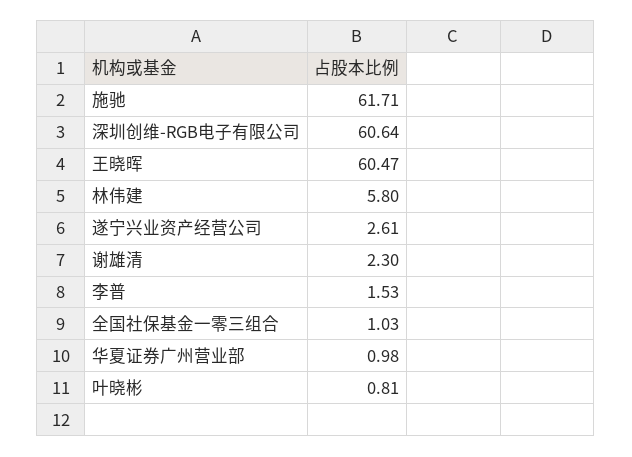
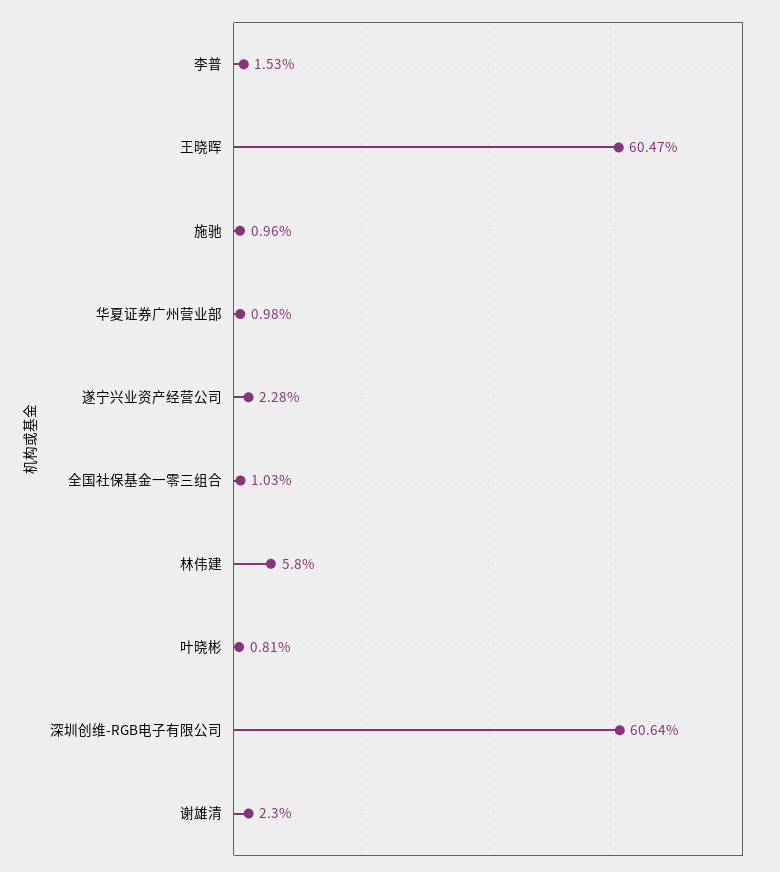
  {
-   "施驰": 61.71,
+   "施驰": 0.96,
    "深圳创维-RGB电子有限公司": 60.64,
    "王晓晖": 60.47,
    "林伟建": 5.8,
-   "遂宁兴业资产经营公司": 2.61,
+   "遂宁兴业资产经营公司": 2.28,
    "谢雄清": 2.3,
    "李普": 1.53,
    "全国社保基金一零三组合": 1.03,
    "华夏证券广州营业部": 0.98,
    "叶晓彬": 0.81
  }

